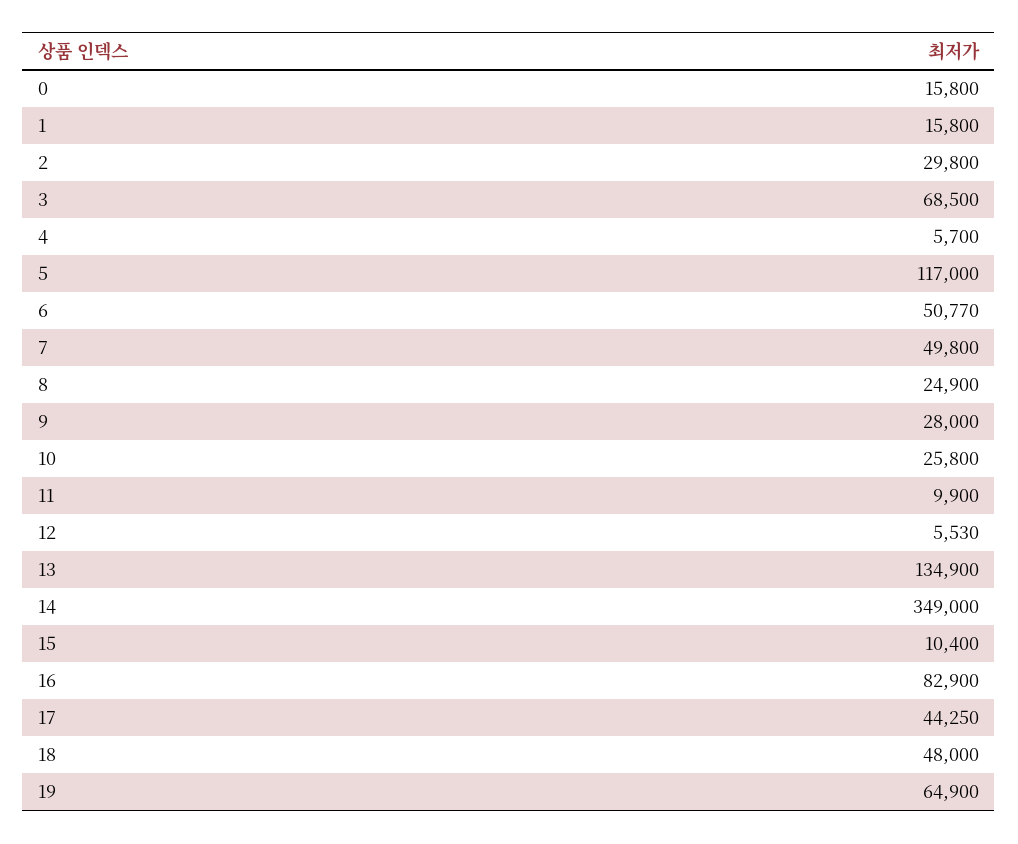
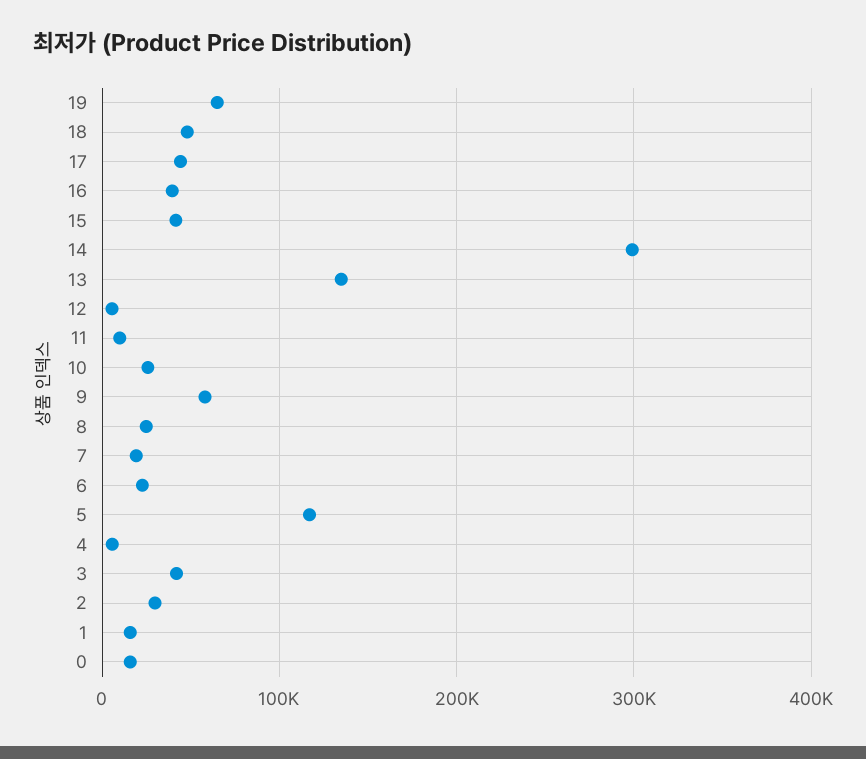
  {
    "0": 15800,
    "1": 15800,
    "2": 29800,
-   "3": 68500,
+   "3": 40000,
    "4": 5700,
    "5": 117000,
-   "6": 50770,
+   "6": 20000,
-   "7": 49800,
+   "7": 20000,
    "8": 24900,
-   "9": 28000,
+   "9": 60000,
    "10": 25800,
    "11": 9900,
    "12": 5530,
    "13": 134900,
-   "14": 349000,
+   "14": 300000,
-   "15": 10400,
+   "15": 40000,
-   "16": 82900,
+   "16": 40000,
    "17": 44250,
    "18": 48000,
    "19": 64900
  }

